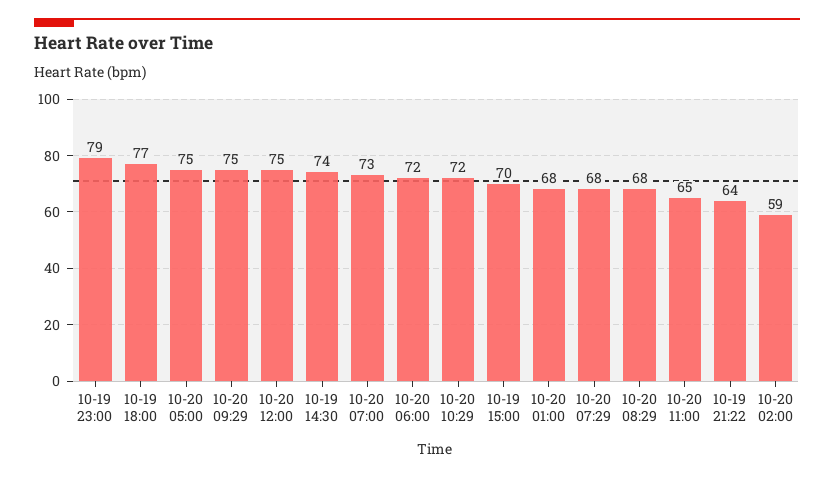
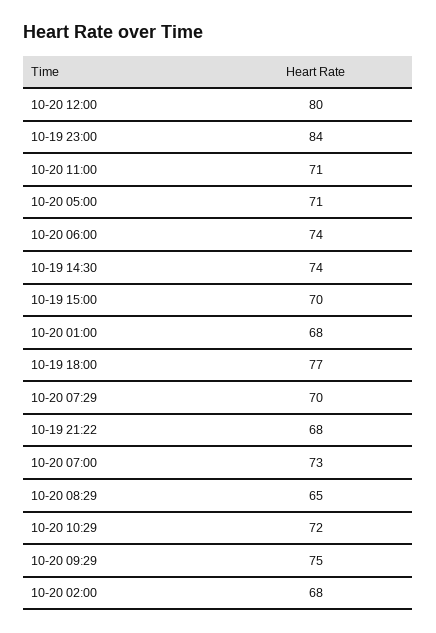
  {
-   "10-19 23:00": 79,
+   "10-19 23:00": 84,
    "10-19 18:00": 77,
-   "10-20 05:00": 75,
+   "10-20 05:00": 71,
    "10-20 09:29": 75,
-   "10-20 12:00": 75,
+   "10-20 12:00": 80,
    "10-19 14:30": 74,
    "10-20 07:00": 73,
-   "10-20 06:00": 72,
+   "10-20 06:00": 74,
    "10-20 10:29": 72,
    "10-19 15:00": 70,
    "10-20 01:00": 68,
-   "10-20 07:29": 68,
+   "10-20 07:29": 70,
-   "10-20 08:29": 68,
+   "10-20 08:29": 65,
-   "10-20 11:00": 65,
+   "10-20 11:00": 71,
-   "10-19 21:22": 64,
+   "10-19 21:22": 68,
-   "10-20 02:00": 59
+   "10-20 02:00": 68
  }

